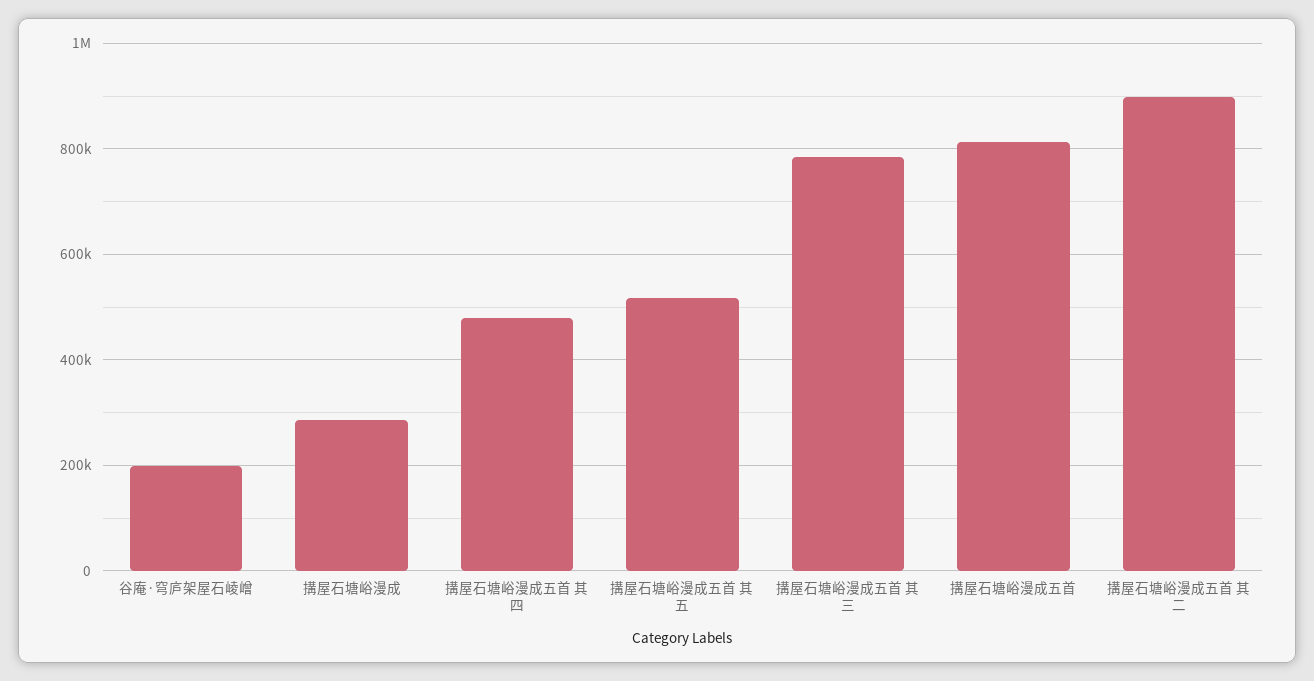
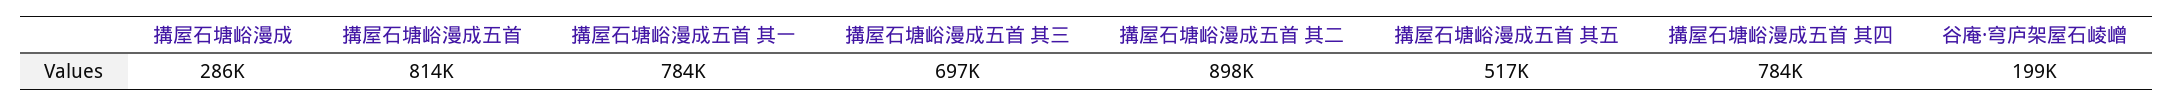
  {
    "谷庵·穹庐架屋石崚嶒": 199000,
    "搆屋石塘峪漫成": 286000,
-   "搆屋石塘峪漫成五首 其四": 480000,
+   "搆屋石塘峪漫成五首 其四": 784000,
    "搆屋石塘峪漫成五首 其五": 517000,
-   "搆屋石塘峪漫成五首 其三": 780000,
+   "搆屋石塘峪漫成五首 其三": 697000,
    "搆屋石塘峪漫成五首": 814000,
-   "搆屋石塘峪漫成五首 其二": 898000
+   "搆屋石塘峪漫成五首 其二": 898000,
+   "搆屋石塘峪漫成五首 其一": 784000
  }

